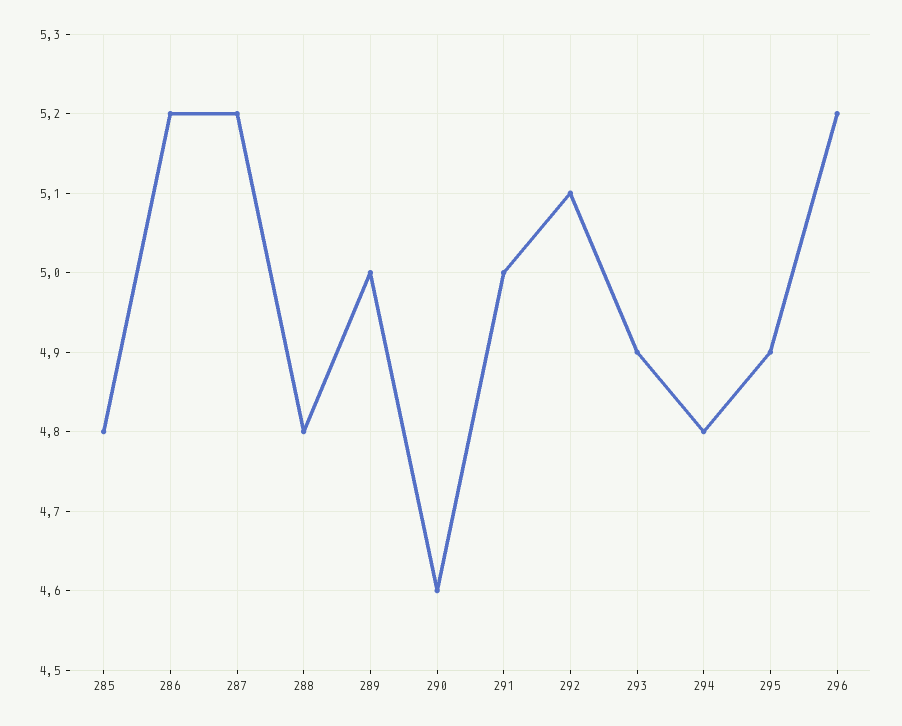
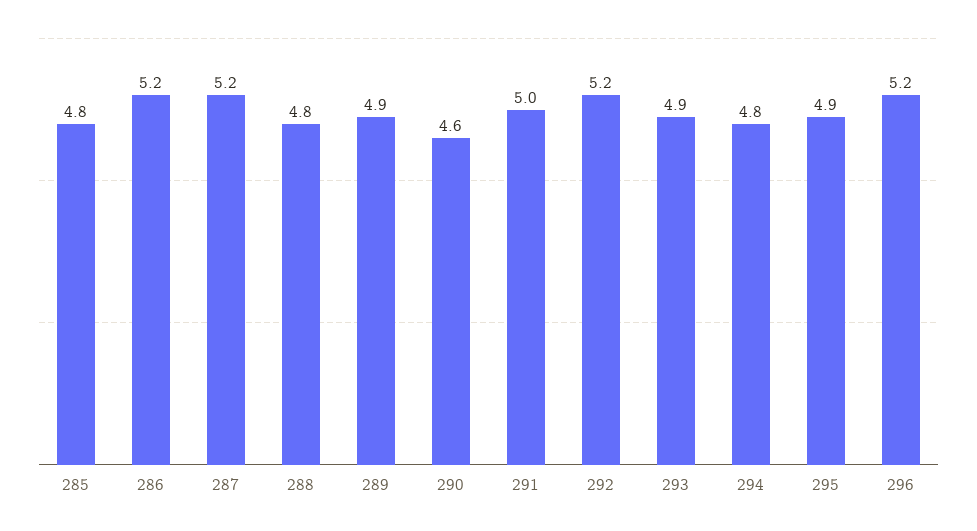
  {
    "285": 4.8,
    "286": 5.2,
    "287": 5.2,
    "288": 4.8,
-   "289": 5,
+   "289": 4.9,
    "290": 4.6,
    "291": 5,
-   "292": 5.1,
+   "292": 5.2,
    "293": 4.9,
    "294": 4.8,
    "295": 4.9,
    "296": 5.2
  }

